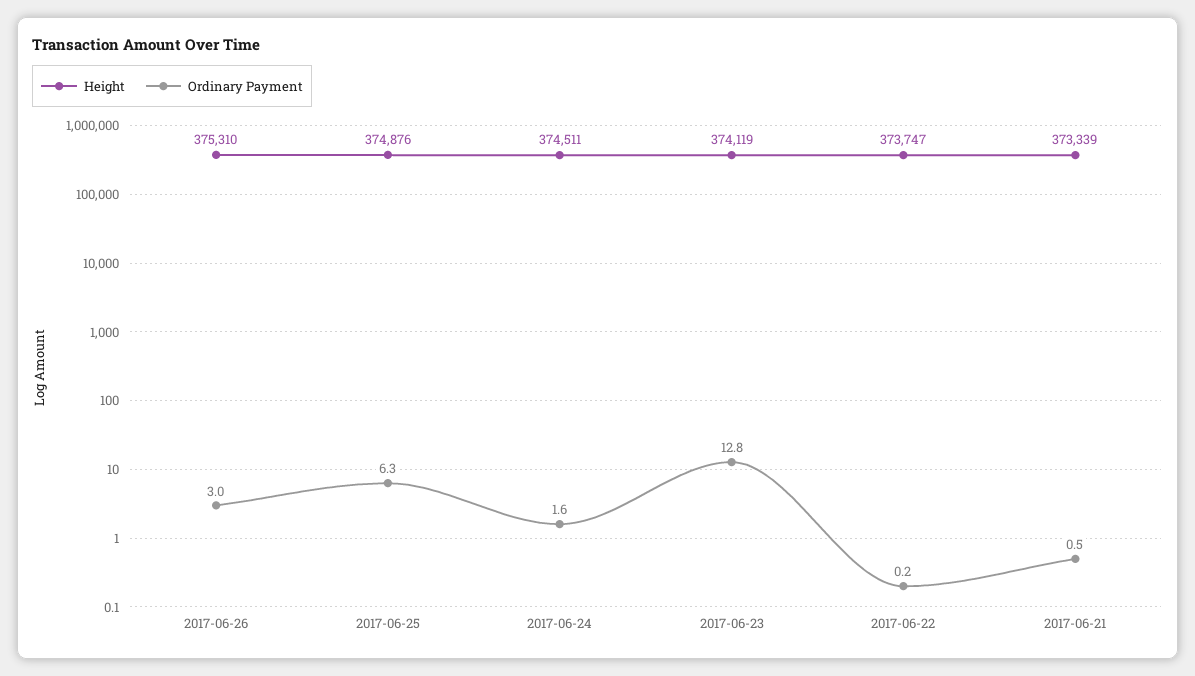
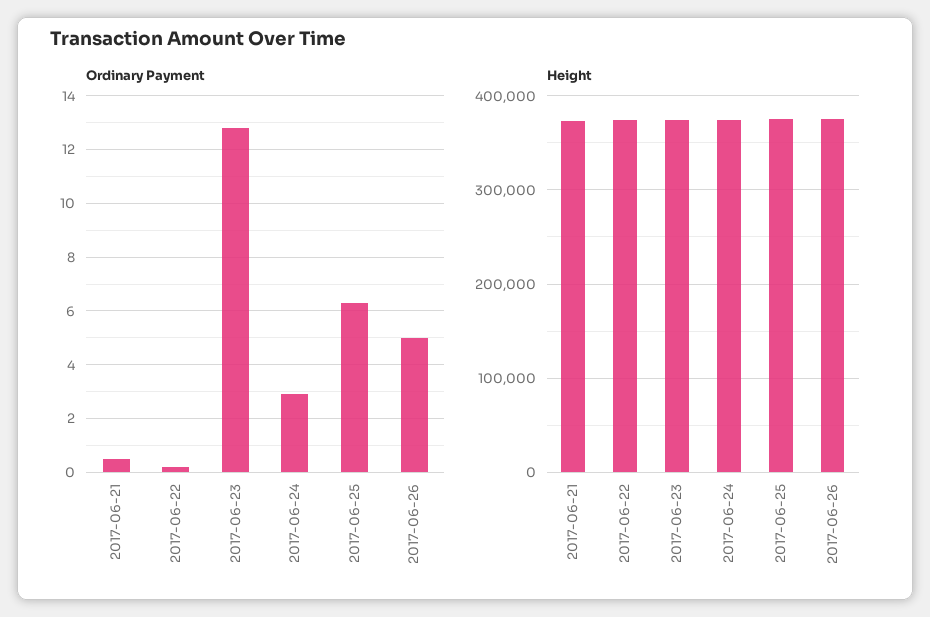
  {
    "Height": {
      "2017-06-26": 375310,
      "2017-06-25": 374876,
      "2017-06-24": 374511,
      "2017-06-23": 374119,
      "2017-06-22": 373747,
      "2017-06-21": 373339
    },
    "Ordinary Payment": {
-     "2017-06-26": 3,
+     "2017-06-26": 5,
      "2017-06-25": 6.3,
-     "2017-06-24": 1.6,
+     "2017-06-24": 3,
      "2017-06-23": 12.8,
      "2017-06-22": 0.2,
      "2017-06-21": 0.5
    }
  }

